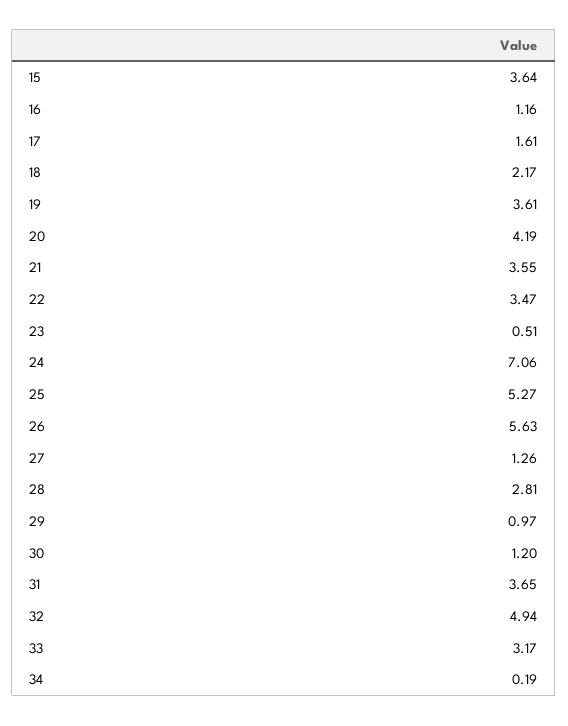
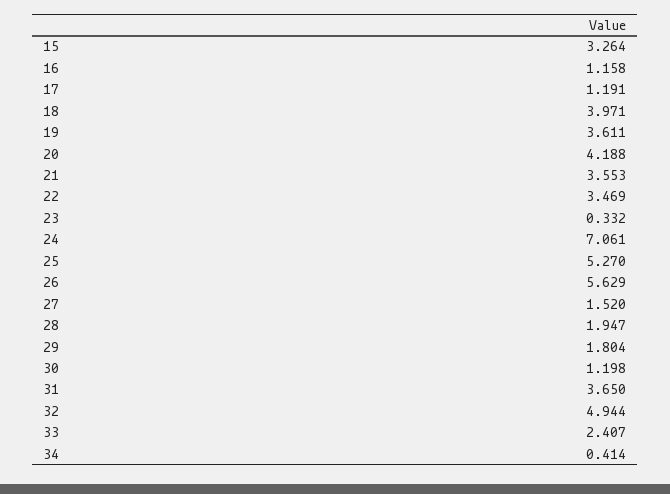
  {
-   "15": 3.64,
+   "15": 3.264,
    "16": 1.158,
-   "17": 1.61,
+   "17": 1.191,
-   "18": 2.17,
+   "18": 3.971,
    "19": 3.611,
    "20": 4.188,
    "21": 3.553,
    "22": 3.469,
-   "23": 0.51,
+   "23": 0.332,
    "24": 7.061,
    "25": 5.27,
    "26": 5.629,
-   "27": 1.26,
+   "27": 1.52,
-   "28": 2.81,
+   "28": 1.947,
-   "29": 0.97,
+   "29": 1.804,
    "30": 1.198,
    "31": 3.65,
    "32": 4.944,
-   "33": 3.17,
+   "33": 2.407,
-   "34": 0.19
+   "34": 0.414
  }

